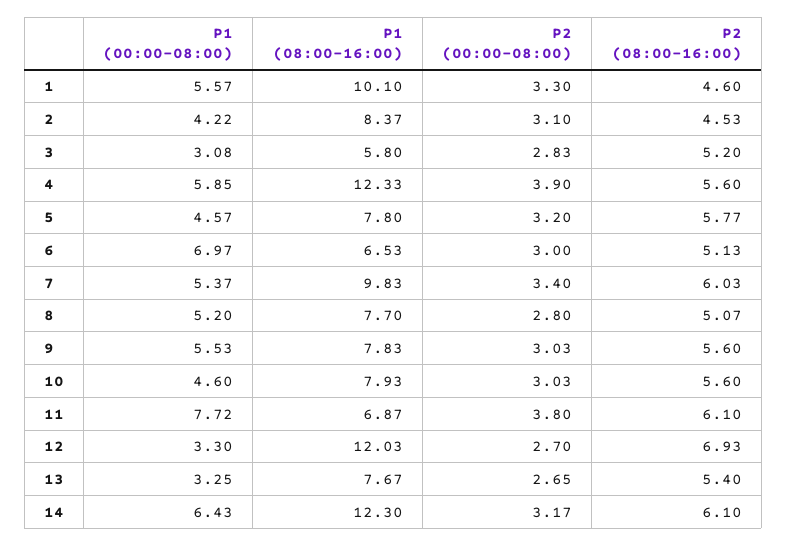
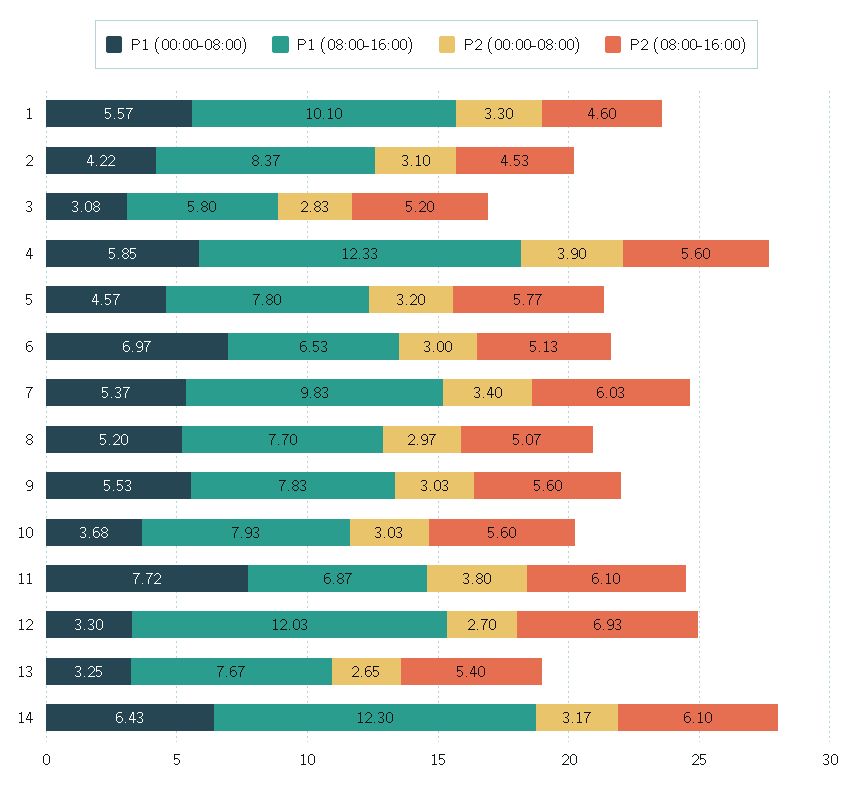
  {
    "P1 (00:00-08:00)": {
      "1": 5.57,
      "2": 4.22,
      "3": 3.08,
      "4": 5.85,
      "5": 4.57,
      "6": 6.97,
      "7": 5.37,
      "8": 5.2,
      "9": 5.53,
-     "10": 4.6,
+     "10": 3.68,
      "11": 7.72,
      "12": 3.3,
      "13": 3.25,
      "14": 6.43
    },
    "P1 (08:00-16:00)": {
      "1": 10.1,
      "2": 8.37,
      "3": 5.8,
      "4": 12.33,
      "5": 7.8,
      "6": 6.53,
      "7": 9.83,
      "8": 7.7,
      "9": 7.83,
      "10": 7.93,
      "11": 6.87,
      "12": 12.03,
      "13": 7.67,
      "14": 12.3
    },
    "P2 (00:00-08:00)": {
      "1": 3.3,
      "2": 3.1,
      "3": 2.83,
      "4": 3.9,
      "5": 3.2,
      "6": 3,
      "7": 3.4,
-     "8": 2.8,
+     "8": 2.97,
      "9": 3.03,
      "10": 3.03,
      "11": 3.8,
      "12": 2.7,
      "13": 2.65,
      "14": 3.17
    },
    "P2 (08:00-16:00)": {
      "1": 4.6,
      "2": 4.53,
      "3": 5.2,
      "4": 5.6,
      "5": 5.77,
      "6": 5.13,
      "7": 6.03,
      "8": 5.07,
      "9": 5.6,
      "10": 5.6,
      "11": 6.1,
      "12": 6.93,
      "13": 5.4,
      "14": 6.1
    }
  }

